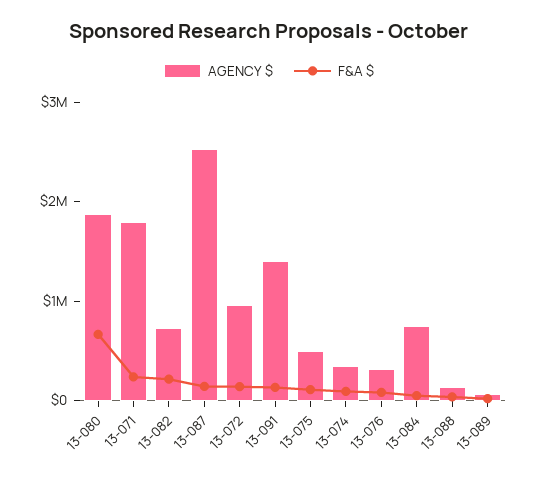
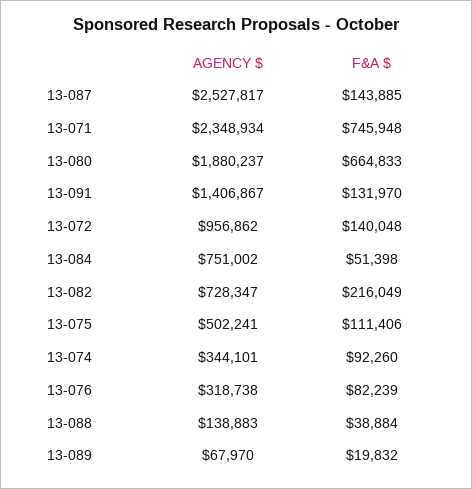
  {
    "AGENCY $": {
      "13-080": 1880237,
-     "13-071": 1800000,
+     "13-071": 2348934,
      "13-082": 728347,
      "13-087": 2527817,
      "13-072": 956862,
      "13-091": 1406867,
      "13-075": 502241,
      "13-074": 344101,
      "13-076": 318738,
      "13-084": 751002,
      "13-088": 138883,
      "13-089": 67970
    },
    "F&A $": {
      "13-080": 664833,
-     "13-071": 200000,
+     "13-071": 745948,
      "13-082": 216049,
      "13-087": 143885,
      "13-072": 140048,
      "13-091": 131970,
      "13-075": 111406,
      "13-074": 92260,
      "13-076": 82239,
      "13-084": 51398,
      "13-088": 38884,
      "13-089": 19832
    }
  }

